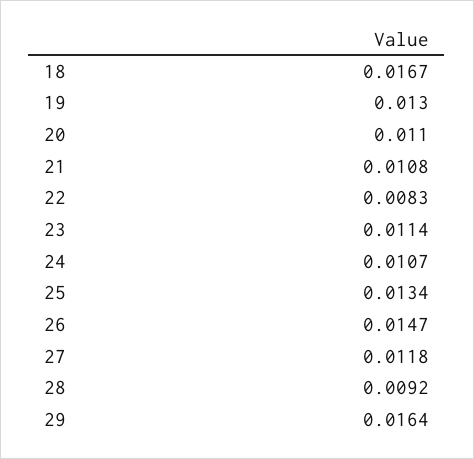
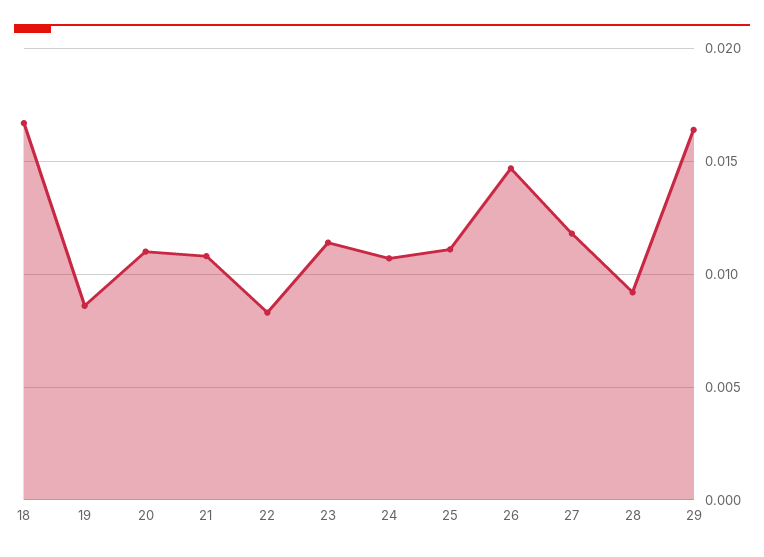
  {
    "18": 0.0167,
-   "19": 0.013,
+   "19": 0.0085,
    "20": 0.011,
    "21": 0.0108,
    "22": 0.0083,
    "23": 0.0114,
    "24": 0.0107,
-   "25": 0.0134,
+   "25": 0.011,
    "26": 0.0147,
    "27": 0.0118,
    "28": 0.0092,
    "29": 0.0164
  }

